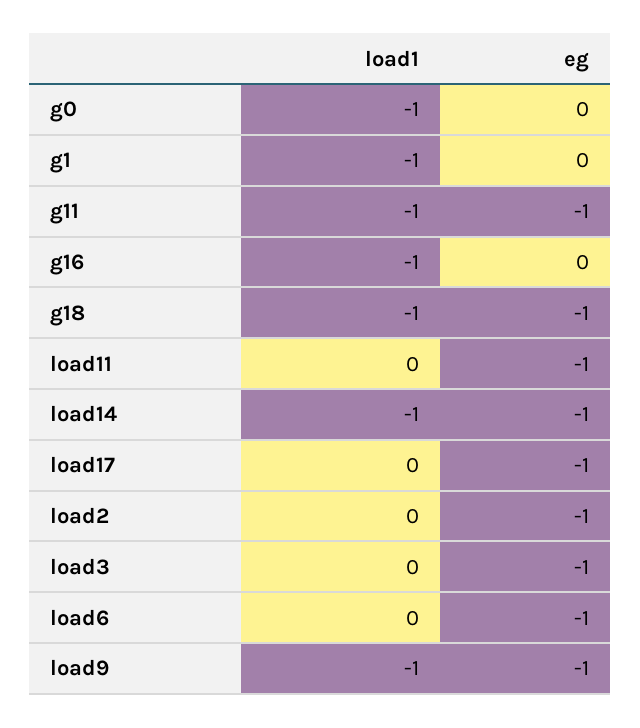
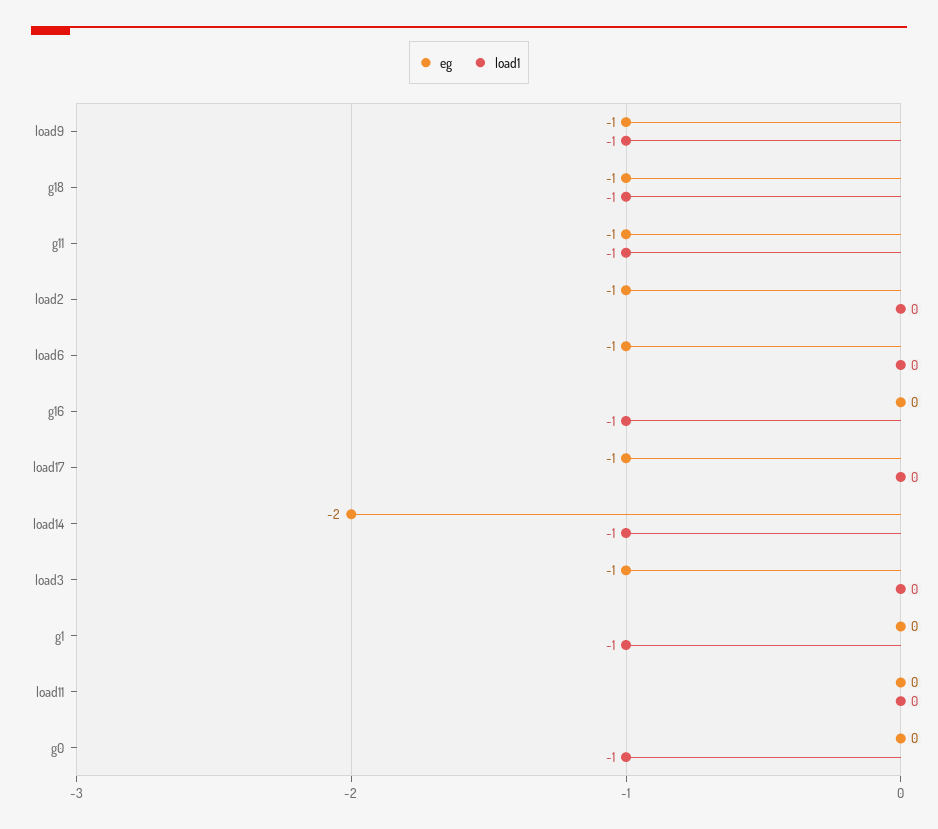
  {
    "load1": {
      "g0": -1,
      "g1": -1,
      "g11": -1,
      "g16": -1,
      "g18": -1,
      "load11": 0,
      "load14": -1,
      "load17": 0,
      "load2": 0,
      "load3": 0,
      "load6": 0,
      "load9": -1
    },
    "eg": {
      "g0": 0,
      "g1": 0,
      "g11": -1,
      "g16": 0,
      "g18": -1,
-     "load11": -1,
+     "load11": 0,
-     "load14": -1,
+     "load14": -2,
      "load17": -1,
      "load2": -1,
      "load3": -1,
      "load6": -1,
      "load9": -1
    }
  }

